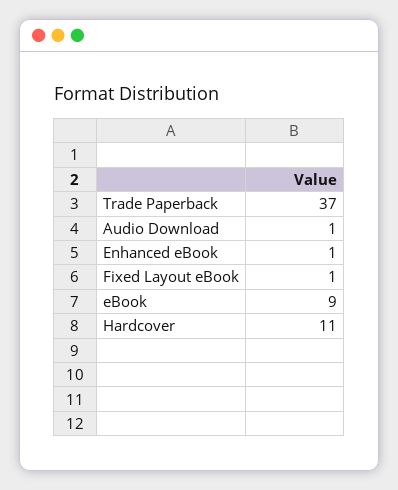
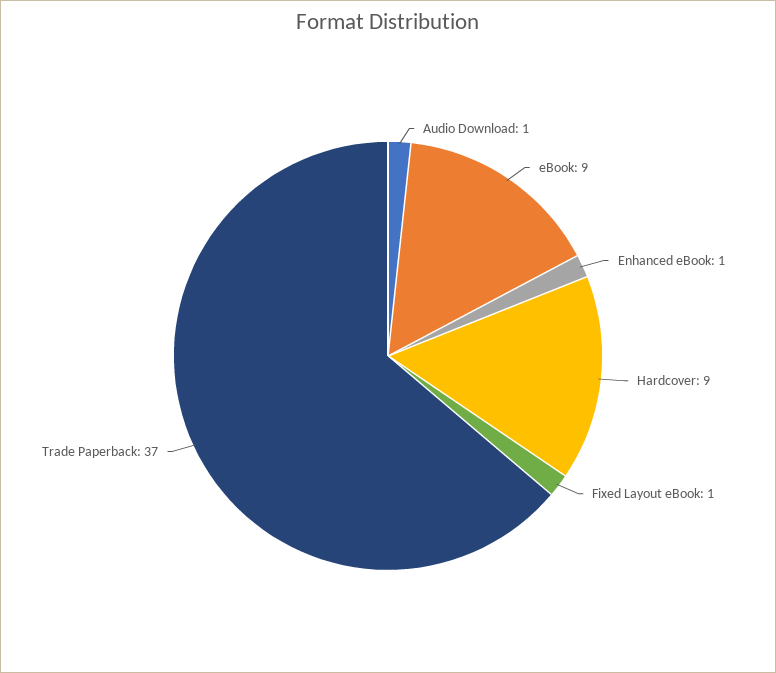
  {
    "Trade Paperback": 37,
    "Audio Download": 1,
    "Enhanced eBook": 1,
    "Fixed Layout eBook": 1,
    "eBook": 9,
-   "Hardcover": 11
+   "Hardcover": 9
  }

